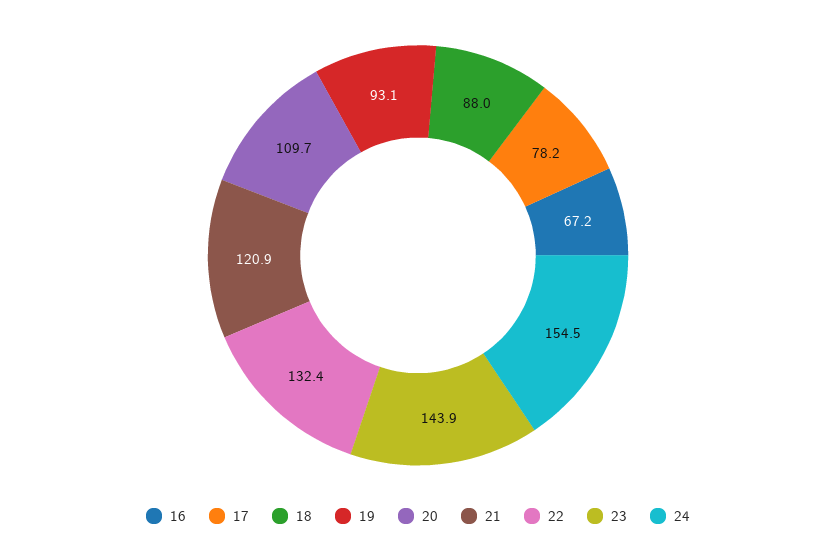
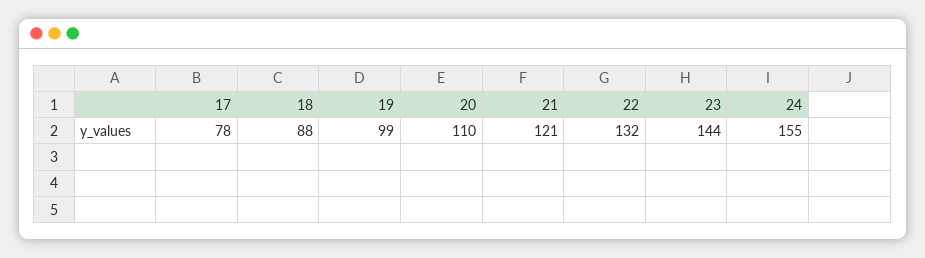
  {
-   "16": 67.2,
    "17": 78.2,
    "18": 88,
-   "19": 93.1,
+   "19": 99,
    "20": 109.7,
    "21": 120.9,
    "22": 132.4,
    "23": 143.9,
    "24": 154.5
  }

